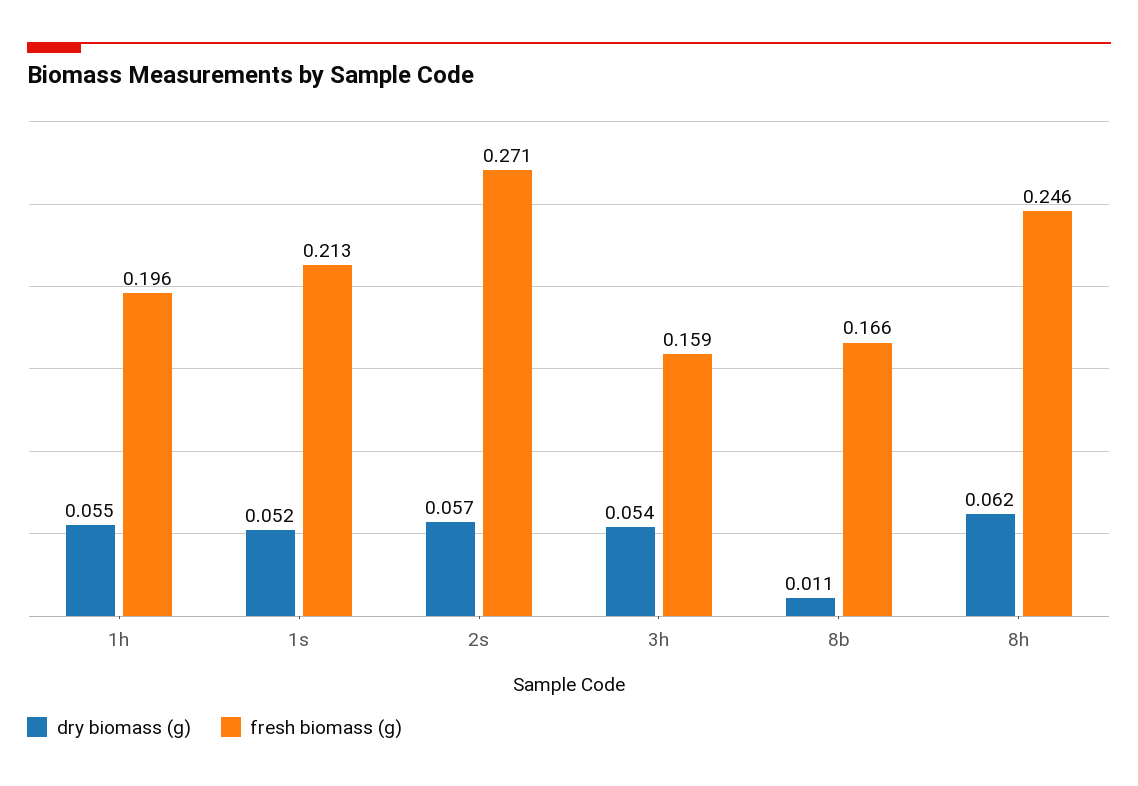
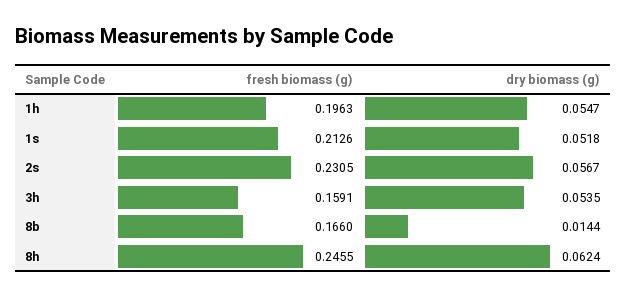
  {
    "dry biomass (g)": {
      "1h": 0.0547,
      "1s": 0.0518,
      "2s": 0.0567,
      "3h": 0.0535,
-     "8b": 0.011,
+     "8b": 0.0144,
      "8h": 0.0624
    },
    "fresh biomass (g)": {
      "1h": 0.1963,
      "1s": 0.2126,
-     "2s": 0.271,
+     "2s": 0.2305,
      "3h": 0.1591,
      "8b": 0.166,
      "8h": 0.2455
    }
  }

